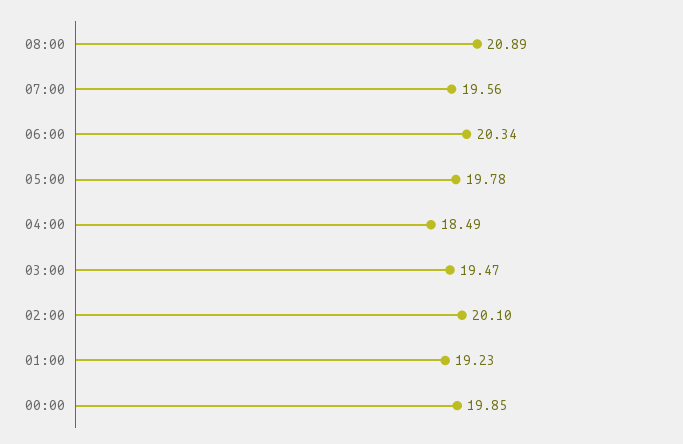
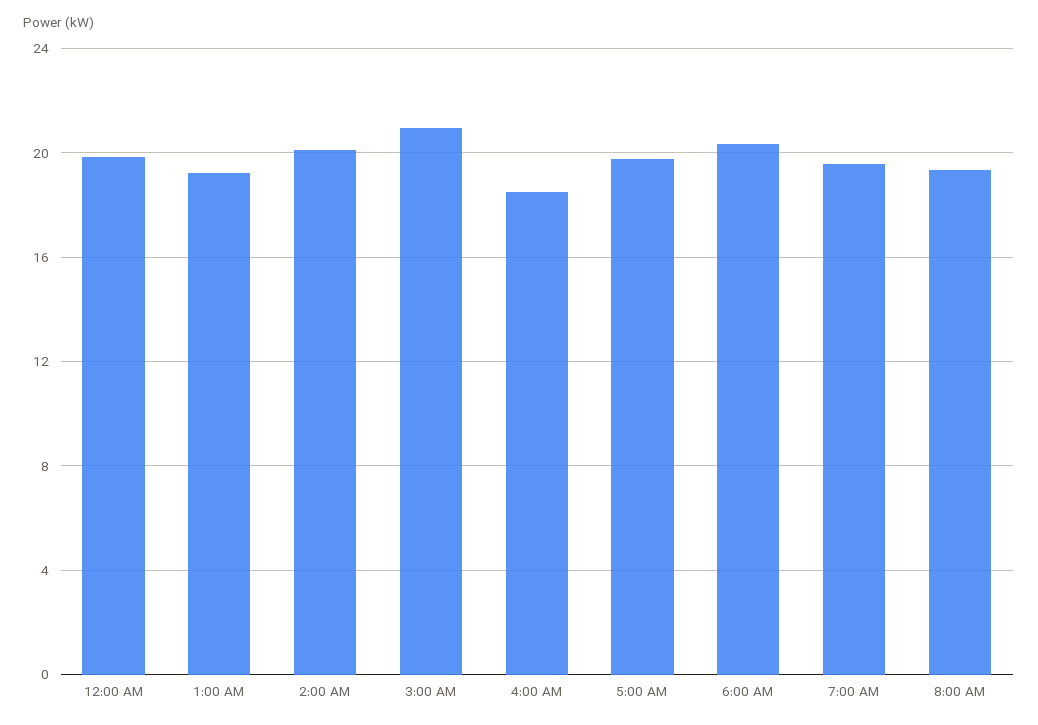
  {
-   "08:00": 20.89,
+   "08:00": 19.5,
    "07:00": 19.56,
    "06:00": 20.34,
    "05:00": 19.78,
    "04:00": 18.49,
-   "03:00": 19.47,
+   "03:00": 21,
    "02:00": 20.1,
    "01:00": 19.23,
    "00:00": 19.85
  }

